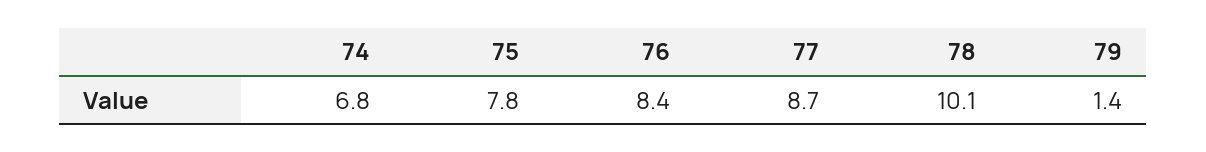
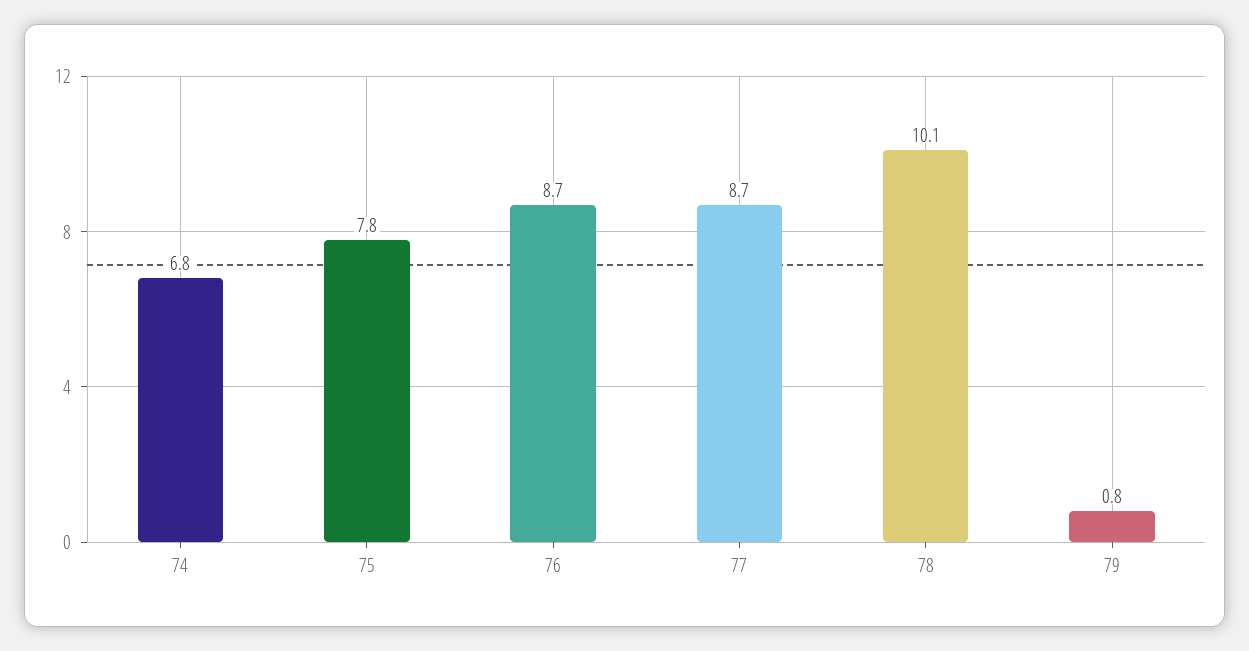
  {
    "74": 6.8,
    "75": 7.8,
-   "76": 8.4,
+   "76": 8.7,
    "77": 8.7,
    "78": 10.1,
-   "79": 1.4
+   "79": 0.8
  }

